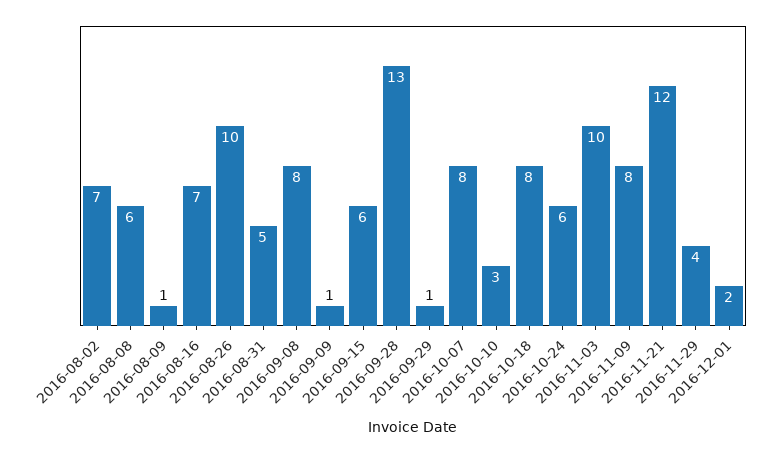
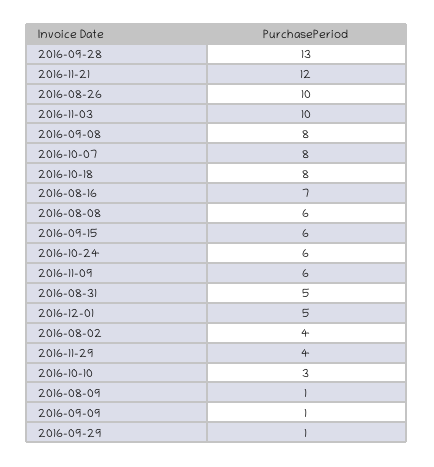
  {
-   "2016-08-02": 7,
+   "2016-08-02": 4,
    "2016-08-08": 6,
    "2016-08-09": 1,
    "2016-08-16": 7,
    "2016-08-26": 10,
    "2016-08-31": 5,
    "2016-09-08": 8,
    "2016-09-09": 1,
    "2016-09-15": 6,
    "2016-09-28": 13,
    "2016-09-29": 1,
    "2016-10-07": 8,
    "2016-10-10": 3,
    "2016-10-18": 8,
    "2016-10-24": 6,
    "2016-11-03": 10,
-   "2016-11-09": 8,
+   "2016-11-09": 6,
    "2016-11-21": 12,
    "2016-11-29": 4,
-   "2016-12-01": 2
+   "2016-12-01": 5
  }

